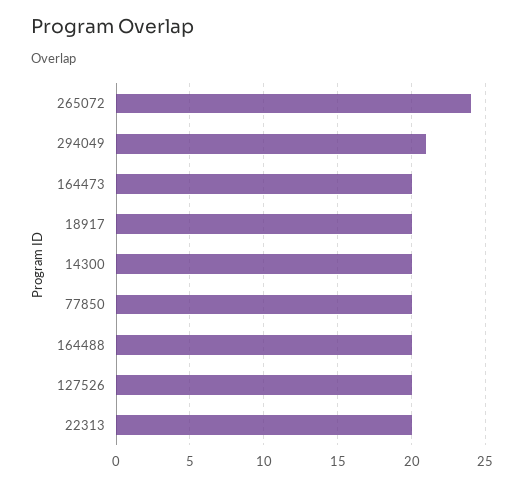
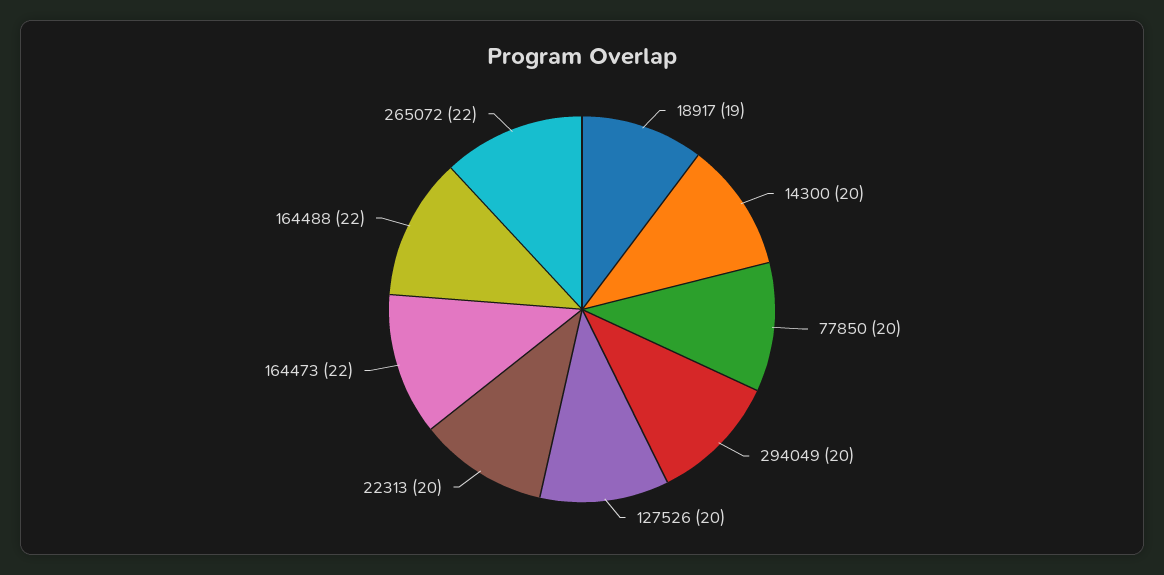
  {
-   "265072": 24,
+   "265072": 22,
-   "294049": 21,
+   "294049": 20,
-   "164473": 20,
+   "164473": 22,
-   "18917": 20,
+   "18917": 19,
    "14300": 20,
    "77850": 20,
-   "164488": 20,
+   "164488": 22,
    "127526": 20,
    "22313": 20
  }

